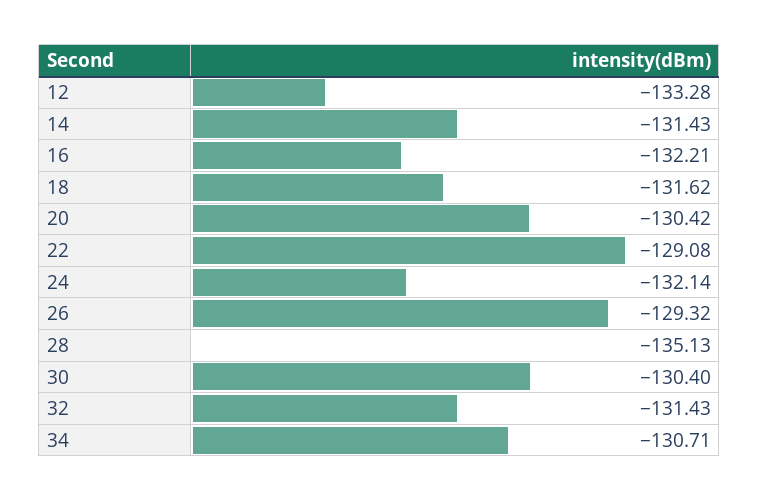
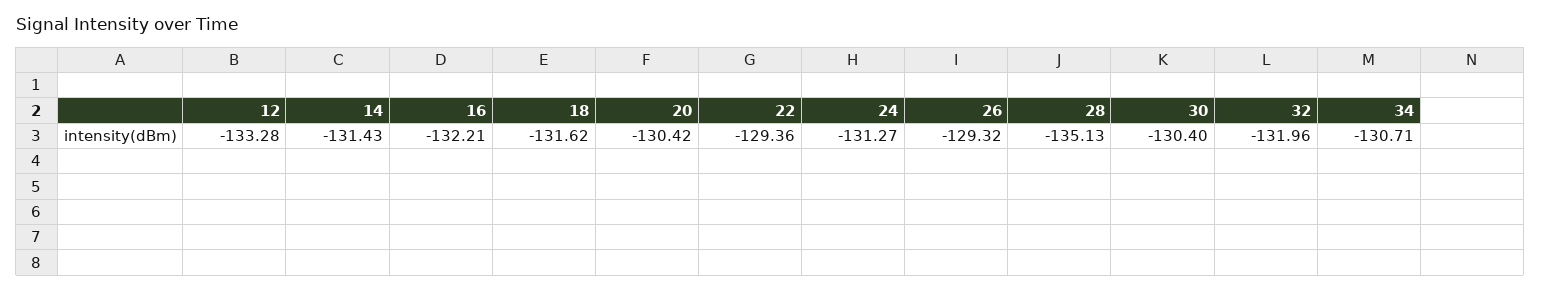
  {
    "12": -133.28,
    "14": -131.43,
    "16": -132.21,
    "18": -131.62,
    "20": -130.42,
-   "22": -129.08,
+   "22": -129.36,
-   "24": -132.14,
+   "24": -131.27,
    "26": -129.32,
    "28": -135.13,
    "30": -130.4,
-   "32": -131.43,
+   "32": -131.96,
    "34": -130.71
  }

